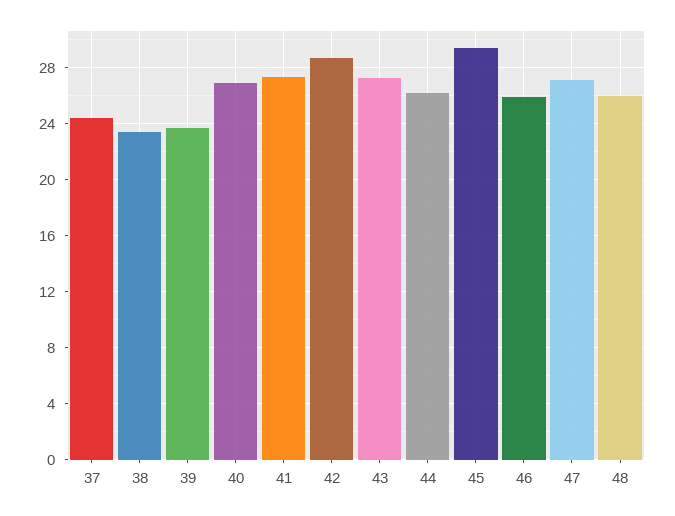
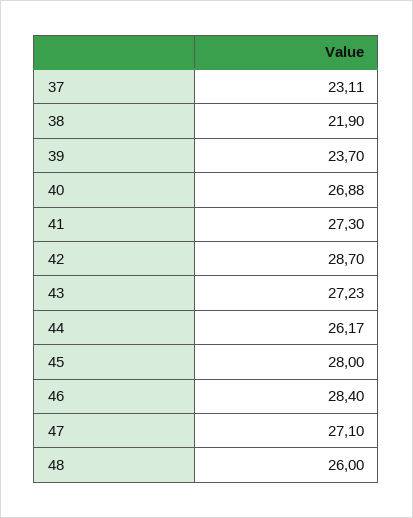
  {
-   "37": 24.5,
+   "37": 23.11,
-   "38": 23.5,
+   "38": 21.9,
    "39": 23.7,
    "40": 26.88,
    "41": 27.3,
    "42": 28.7,
    "43": 27.23,
    "44": 26.17,
-   "45": 29.5,
+   "45": 28,
-   "46": 26,
+   "46": 28.4,
    "47": 27.1,
    "48": 26
  }

